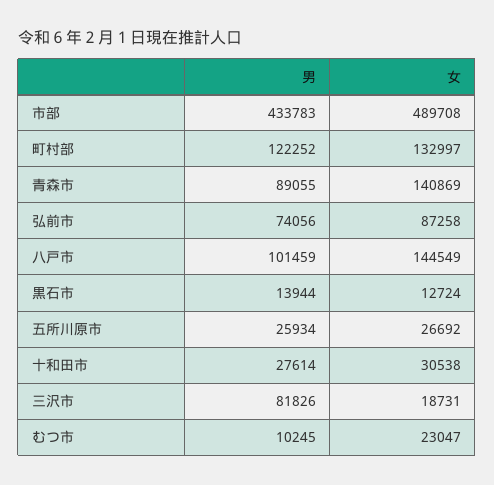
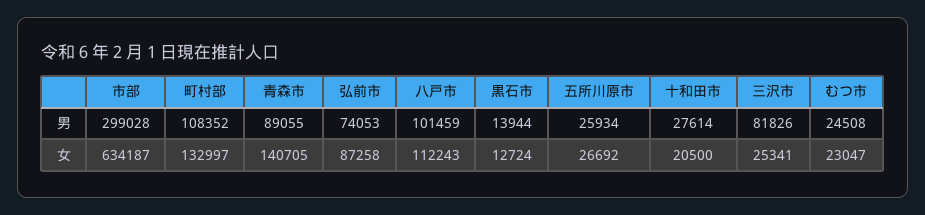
  {
    "男": {
-     "市部": 433783,
+     "市部": 299028,
-     "町村部": 122252,
+     "町村部": 108352,
      "青森市": 89055,
-     "弘前市": 74056,
+     "弘前市": 74053,
      "八戸市": 101459,
      "黒石市": 13944,
      "五所川原市": 25934,
      "十和田市": 27614,
      "三沢市": 81826,
-     "むつ市": 10245
+     "むつ市": 24508
    },
    "女": {
-     "市部": 489708,
+     "市部": 634187,
      "町村部": 132997,
-     "青森市": 140869,
+     "青森市": 140705,
      "弘前市": 87258,
-     "八戸市": 144549,
+     "八戸市": 112243,
      "黒石市": 12724,
      "五所川原市": 26692,
-     "十和田市": 30538,
+     "十和田市": 20500,
-     "三沢市": 18731,
+     "三沢市": 25341,
      "むつ市": 23047
    }
  }

